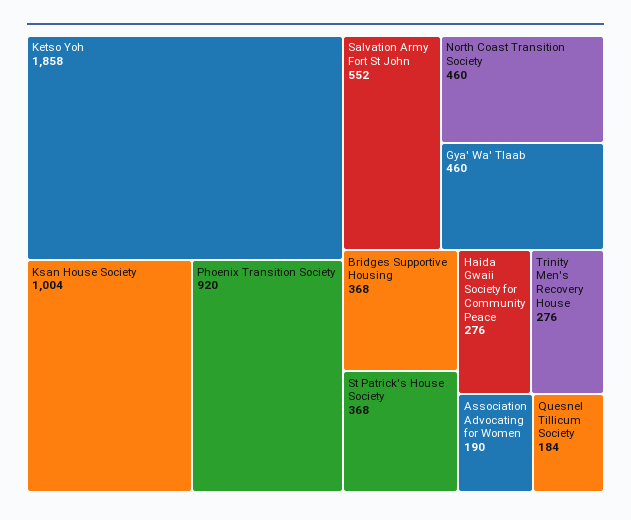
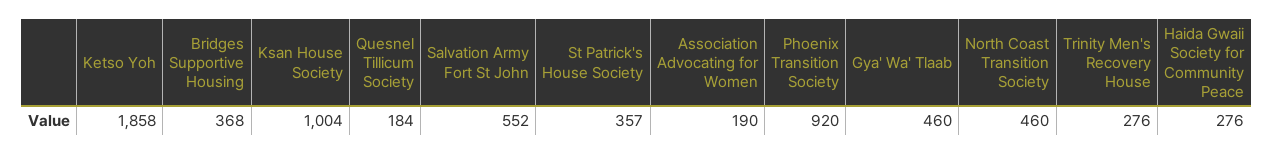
  {
    "Ketso Yoh": 1858,
    "Ksan House Society": 1004,
    "Phoenix Transition Society": 920,
    "Salvation Army Fort St John": 552,
    "North Coast Transition Society": 460,
    "Gya' Wa' Tlaab": 460,
    "Bridges Supportive Housing": 368,
-   "St Patrick's House Society": 368,
+   "St Patrick's House Society": 357,
    "Haida Gwaii Society for Community Peace": 276,
    "Trinity Men's Recovery House": 276,
    "Association Advocating for Women": 190,
    "Quesnel Tillicum Society": 184
  }

